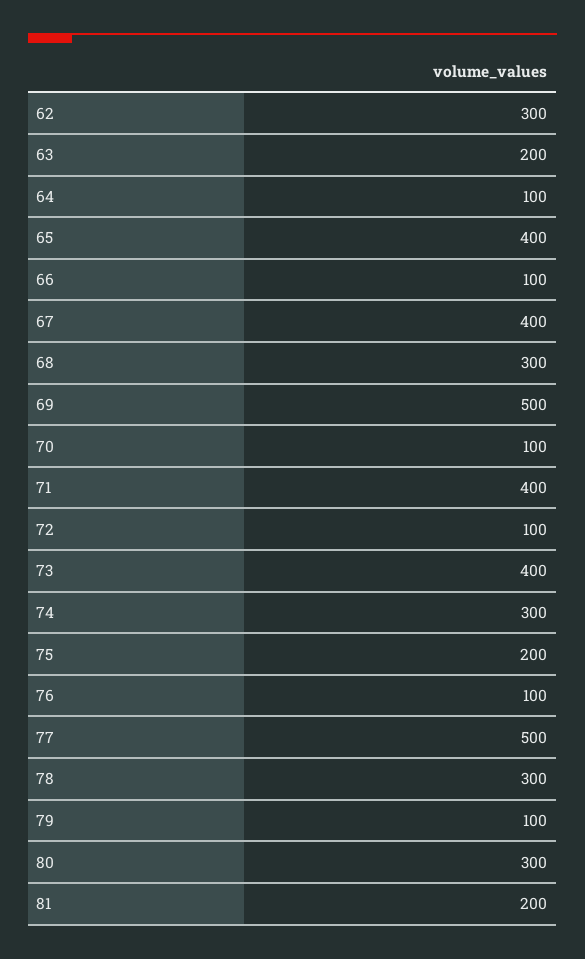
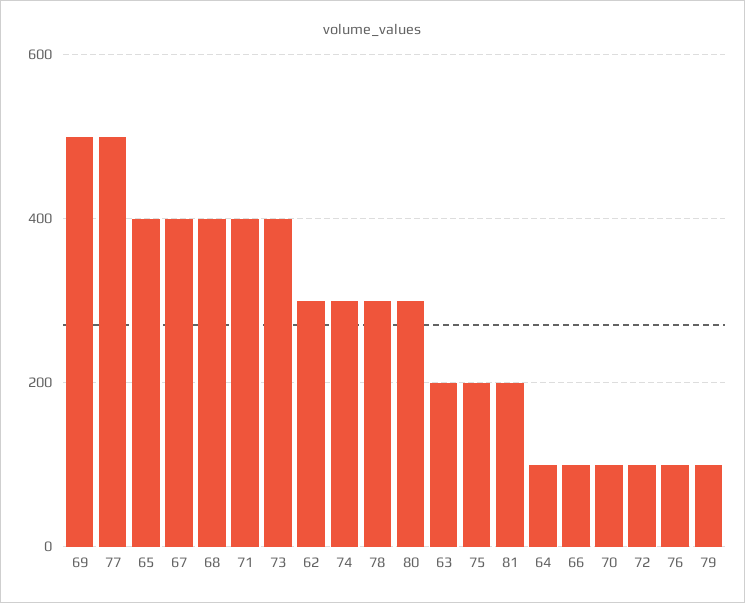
  {
    "62": 300,
    "63": 200,
    "64": 100,
    "65": 400,
    "66": 100,
    "67": 400,
-   "68": 300,
+   "68": 400,
    "69": 500,
    "70": 100,
    "71": 400,
    "72": 100,
    "73": 400,
    "74": 300,
    "75": 200,
    "76": 100,
    "77": 500,
    "78": 300,
    "79": 100,
    "80": 300,
    "81": 200
  }

